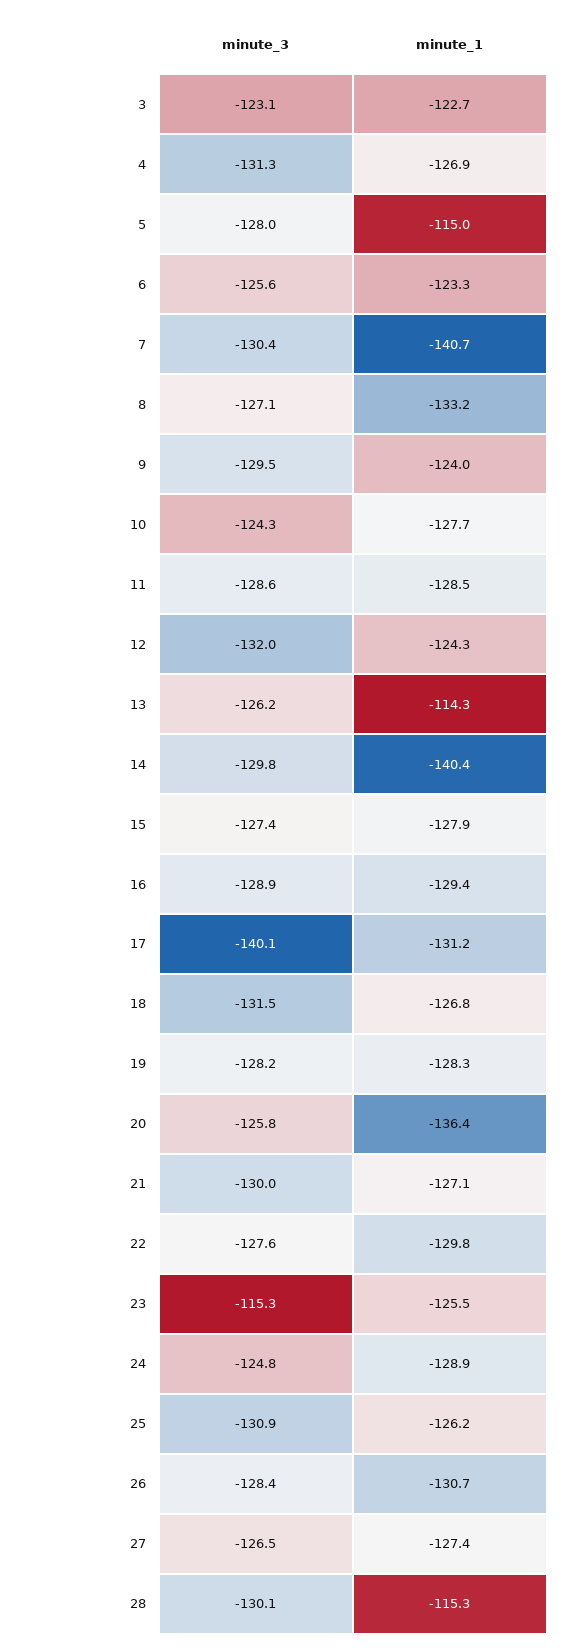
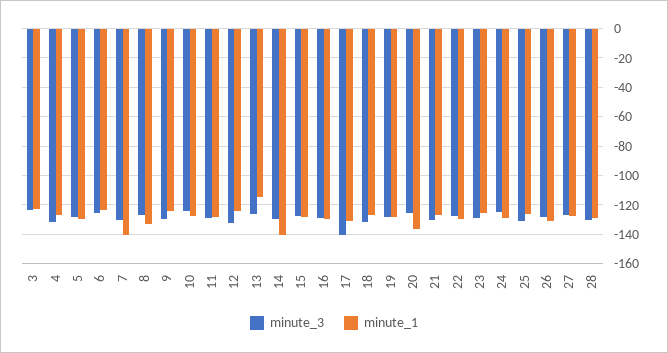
  {
    "minute_3": {
      "3": -123.1,
      "4": -131.3,
      "5": -128,
      "6": -125.6,
      "7": -130.4,
      "8": -127.1,
      "9": -129.5,
      "10": -124.3,
      "11": -128.6,
      "12": -132,
      "13": -126.2,
      "14": -129.8,
      "15": -127.4,
      "16": -128.9,
      "17": -140.1,
      "18": -131.5,
      "19": -128.2,
      "20": -125.8,
      "21": -130,
      "22": -127.6,
-     "23": -115.3,
+     "23": -130,
      "24": -124.8,
      "25": -130.9,
      "26": -128.4,
      "27": -126.5,
      "28": -130.1
    },
    "minute_1": {
      "3": -122.7,
      "4": -126.9,
-     "5": -115,
+     "5": -130,
      "6": -123.3,
      "7": -140.7,
      "8": -133.2,
      "9": -124,
      "10": -127.7,
      "11": -128.5,
      "12": -124.3,
      "13": -114.3,
      "14": -140.4,
      "15": -127.9,
      "16": -129.4,
      "17": -131.2,
      "18": -126.8,
      "19": -128.3,
      "20": -136.4,
      "21": -127.1,
      "22": -129.8,
      "23": -125.5,
      "24": -128.9,
      "25": -126.2,
      "26": -130.7,
      "27": -127.4,
-     "28": -115.3
+     "28": -130
    }
  }

